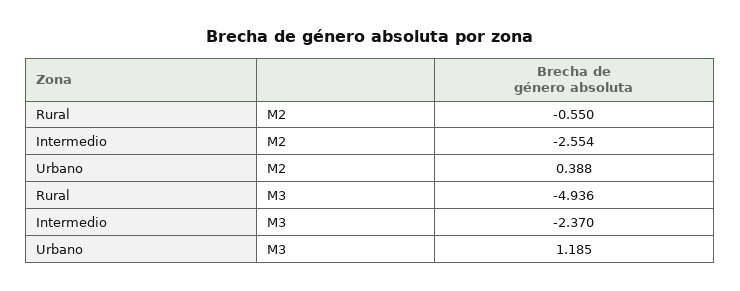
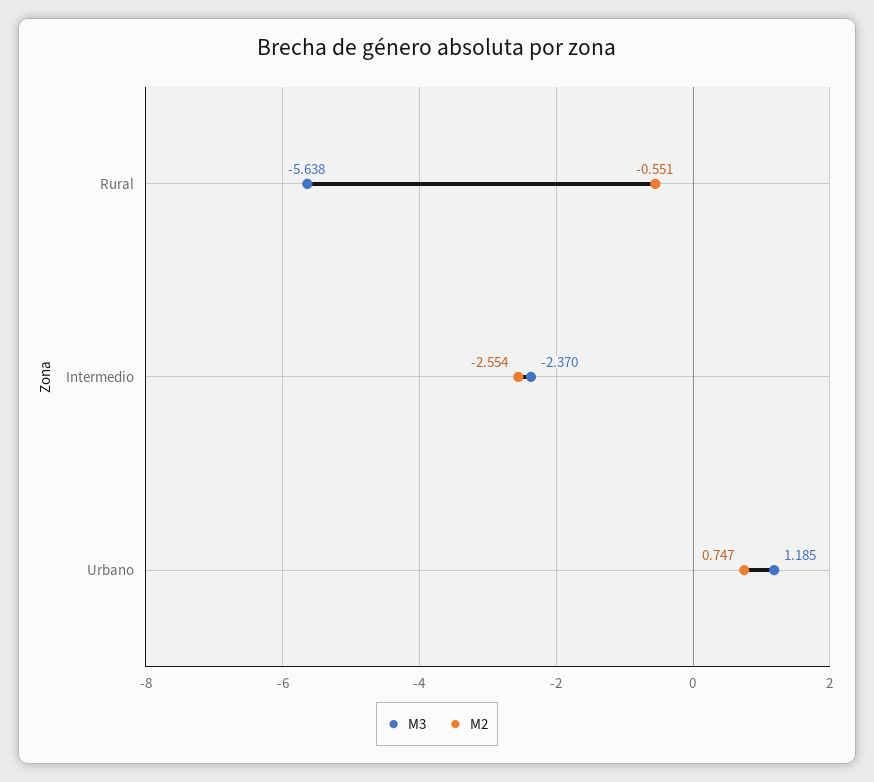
  {
    "M2": {
-     "Rural": -0.55,
+     "Rural": -0.551,
      "Intermedio": -2.554,
-     "Urbano": 0.388
+     "Urbano": 0.747
    },
    "M3": {
-     "Rural": -4.936,
+     "Rural": -5.638,
      "Intermedio": -2.37,
      "Urbano": 1.185
    }
  }

